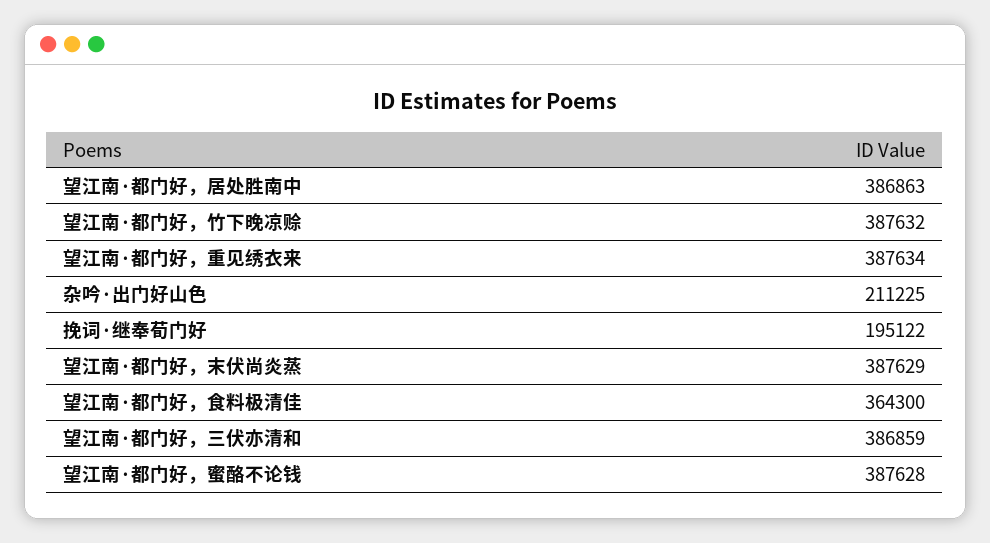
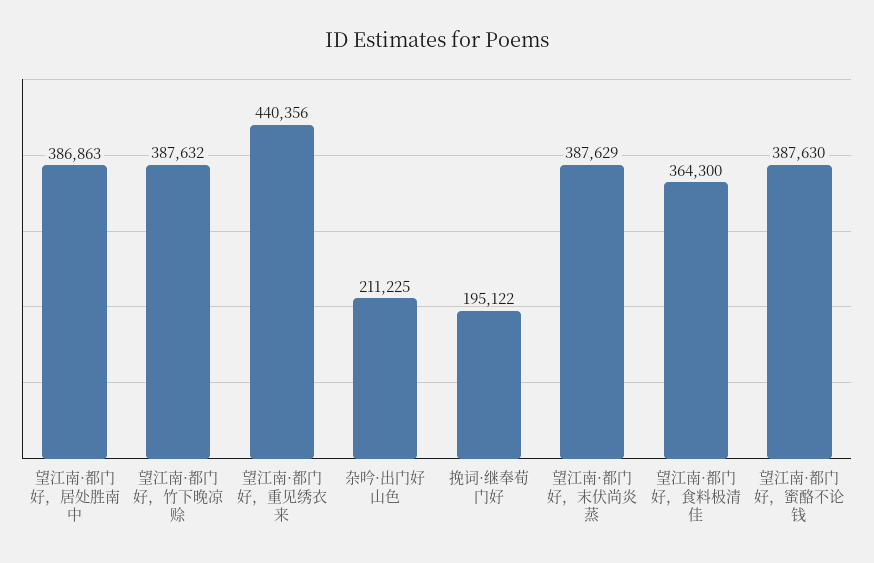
  {
    "望江南·都门好，居处胜南中": 386863,
    "望江南·都门好，竹下晚凉赊": 387632,
-   "望江南·都门好，重见绣衣来": 387634,
+   "望江南·都门好，重见绣衣来": 440356,
    "杂吟·出门好山色": 211225,
    "挽词·继奉荀门好": 195122,
    "望江南·都门好，末伏尚炎蒸": 387629,
    "望江南·都门好，食料极清佳": 364300,
-   "望江南·都门好，三伏亦清和": 386859,
-   "望江南·都门好，蜜酪不论钱": 387628
+   "望江南·都门好，蜜酪不论钱": 387630
  }

